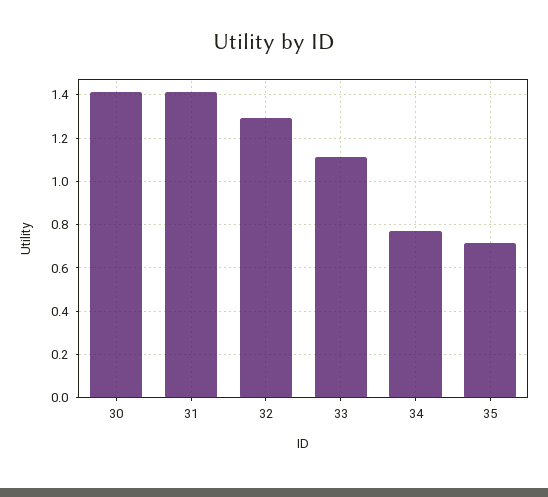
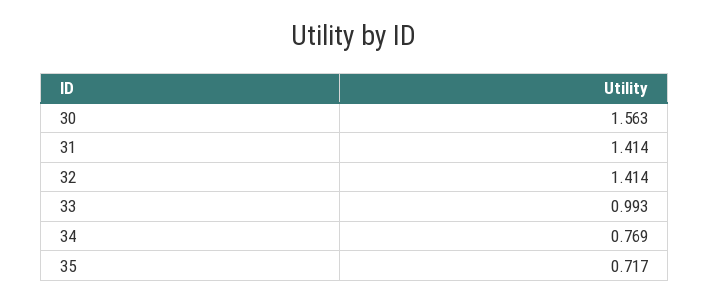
  {
-   "30": 1.4,
+   "30": 1.563,
    "31": 1.414,
-   "32": 1.3,
+   "32": 1.414,
-   "33": 1.1,
+   "33": 0.993,
    "34": 0.769,
    "35": 0.717
  }

